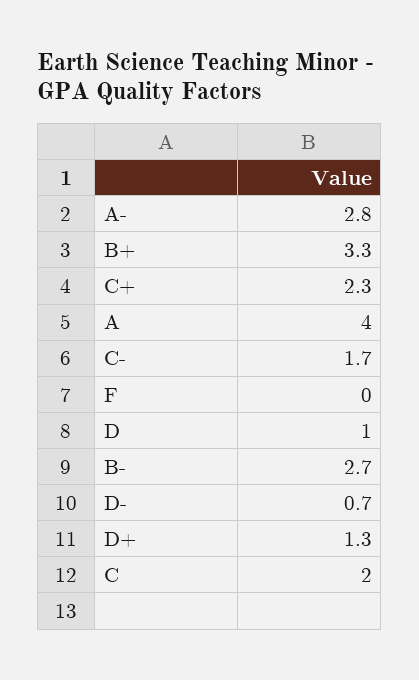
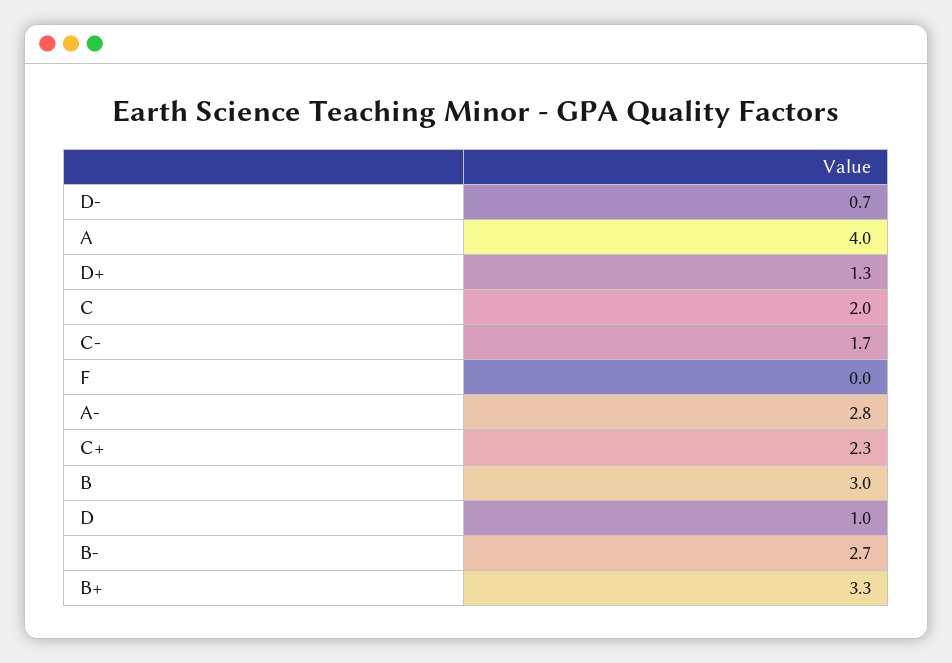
  {
    "A-": 2.8,
    "B+": 3.3,
    "C+": 2.3,
    "A": 4,
    "C-": 1.7,
    "F": 0,
    "D": 1,
    "B-": 2.7,
    "D-": 0.7,
    "D+": 1.3,
-   "C": 2
+   "C": 2,
+   "B": 3
  }

